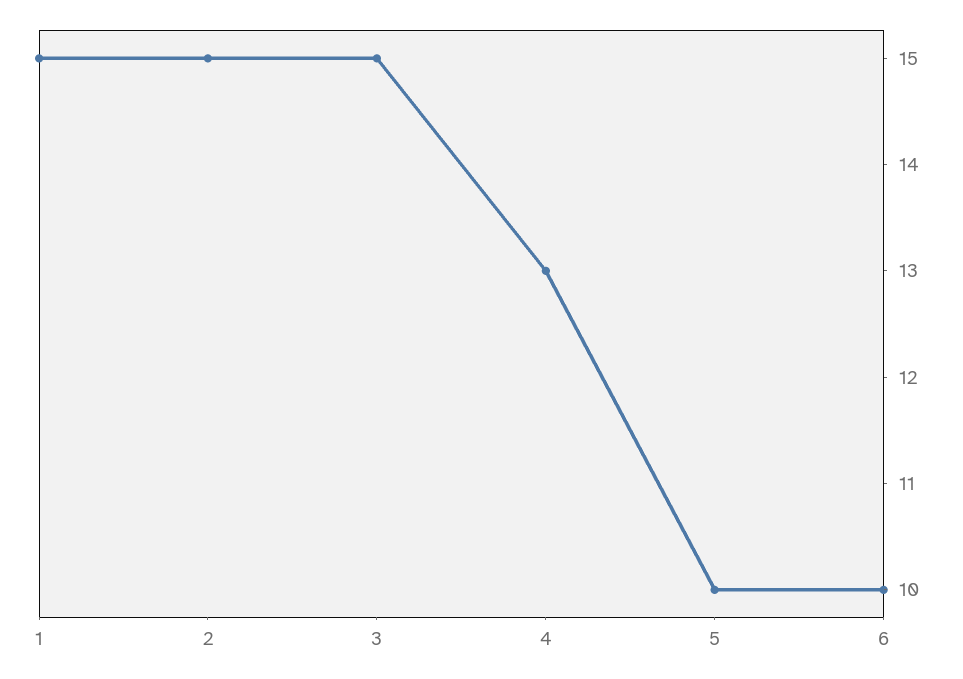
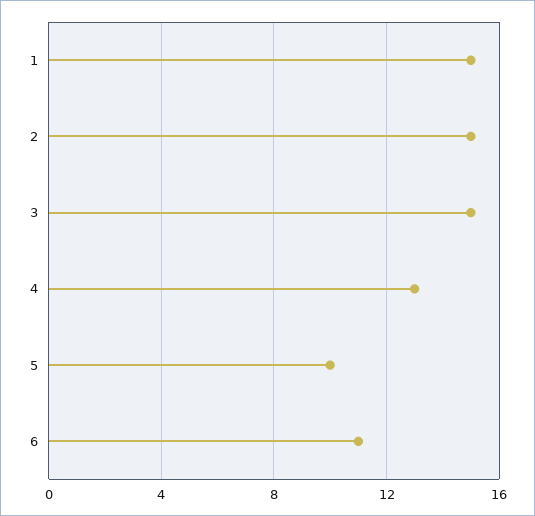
  {
    "1": 15,
    "2": 15,
    "3": 15,
    "4": 13,
    "5": 10,
-   "6": 10
+   "6": 11
  }

